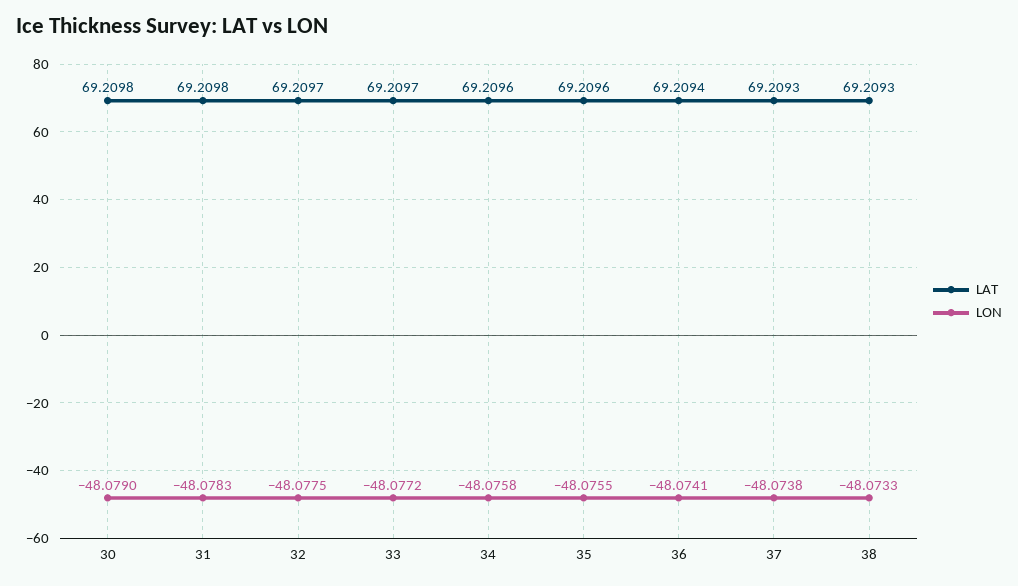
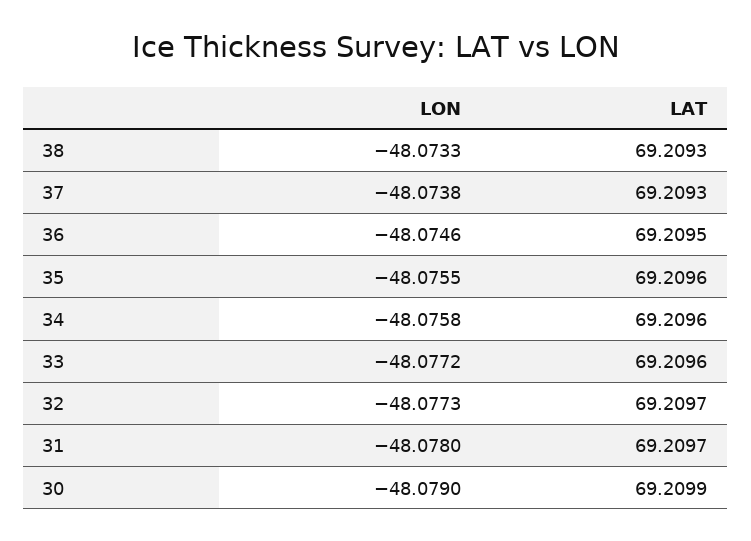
  {
    "LAT": {
-     "30": 69.2098,
+     "30": 69.2099,
-     "31": 69.2098,
+     "31": 69.2097,
      "32": 69.2097,
-     "33": 69.2097,
+     "33": 69.2096,
      "34": 69.2096,
      "35": 69.2096,
-     "36": 69.2094,
+     "36": 69.2095,
      "37": 69.2093,
      "38": 69.2093
    },
    "LON": {
      "30": -48.079,
-     "31": -48.0783,
+     "31": -48.078,
-     "32": -48.0775,
+     "32": -48.0773,
      "33": -48.0772,
      "34": -48.0758,
      "35": -48.0755,
-     "36": -48.0741,
+     "36": -48.0746,
      "37": -48.0738,
      "38": -48.0733
    }
  }

